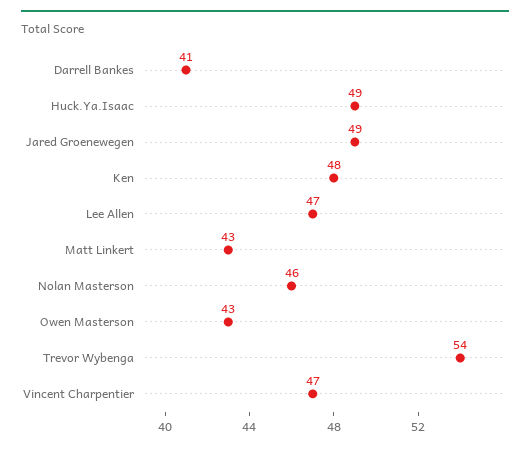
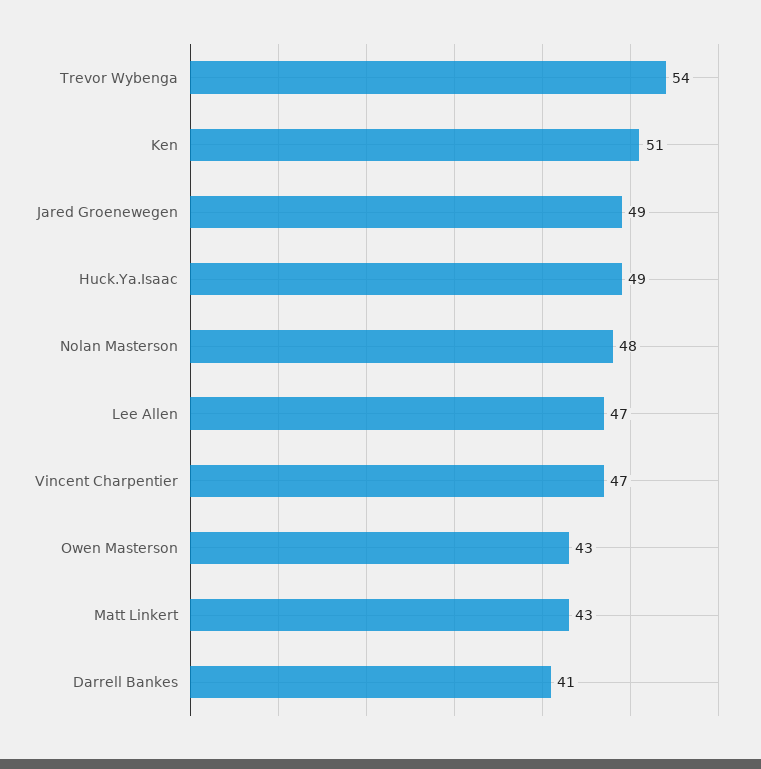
  {
    "Darrell Bankes": 41,
    "Huck.Ya.Isaac": 49,
    "Jared Groenewegen": 49,
-   "Ken": 48,
+   "Ken": 51,
    "Lee Allen": 47,
    "Matt Linkert": 43,
-   "Nolan Masterson": 46,
+   "Nolan Masterson": 48,
    "Owen Masterson": 43,
    "Trevor Wybenga": 54,
    "Vincent Charpentier": 47
  }

